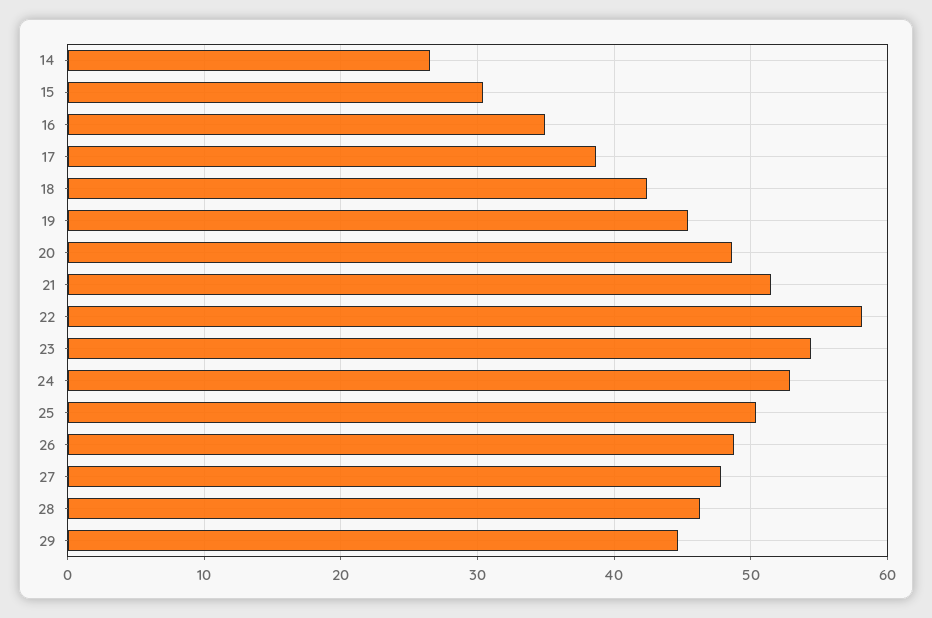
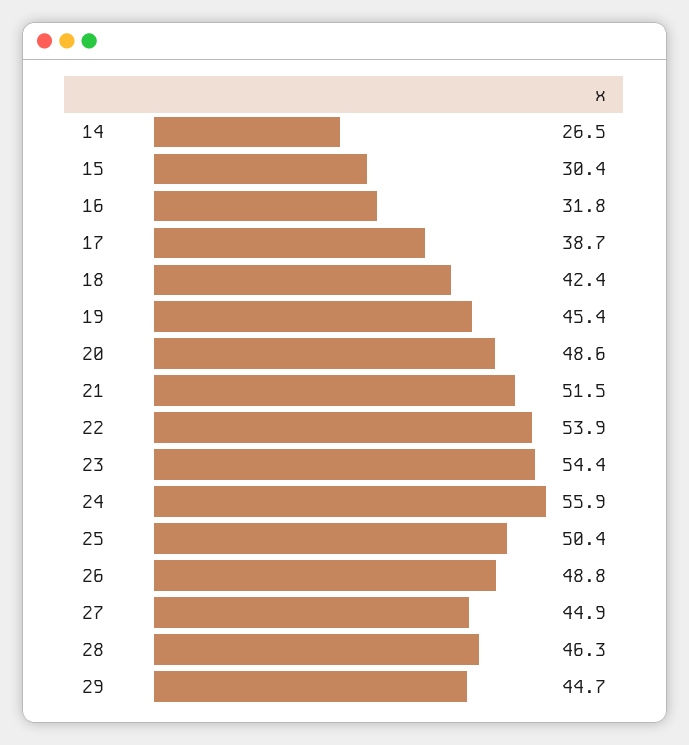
  {
    "14": 26.5,
    "15": 30.4,
-   "16": 35,
+   "16": 31.8,
    "17": 38.7,
    "18": 42.4,
    "19": 45.4,
    "20": 48.6,
    "21": 51.5,
-   "22": 58,
+   "22": 53.9,
    "23": 54.4,
-   "24": 53,
+   "24": 55.9,
    "25": 50.4,
    "26": 48.8,
-   "27": 48,
+   "27": 44.9,
    "28": 46.3,
    "29": 44.7
  }

